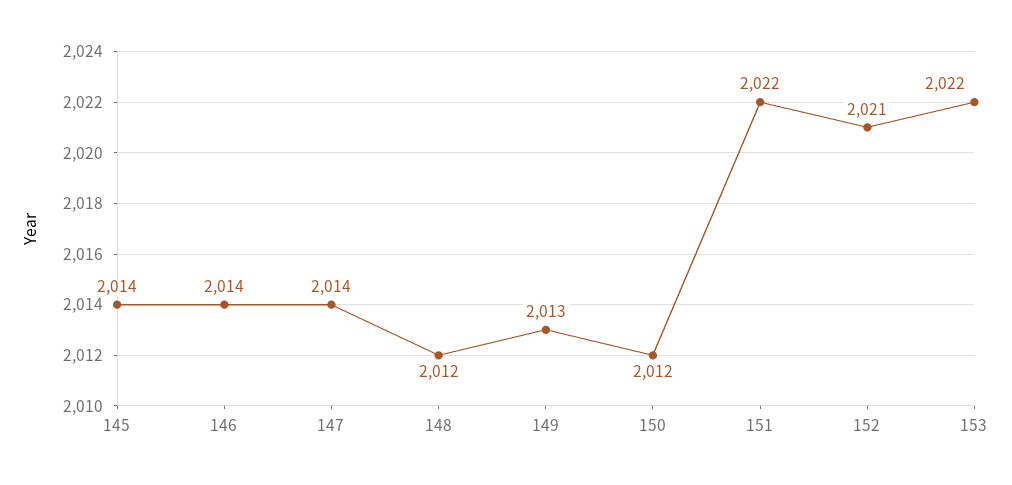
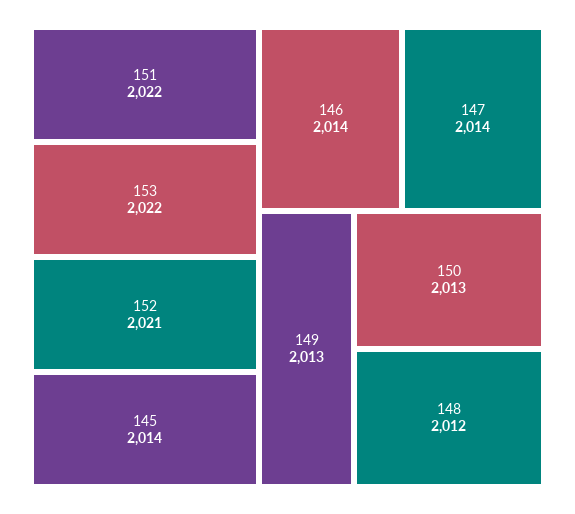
  {
    "145": 2014,
    "146": 2014,
    "147": 2014,
    "148": 2012,
    "149": 2013,
-   "150": 2012,
+   "150": 2013,
    "151": 2022,
    "152": 2021,
    "153": 2022
  }

